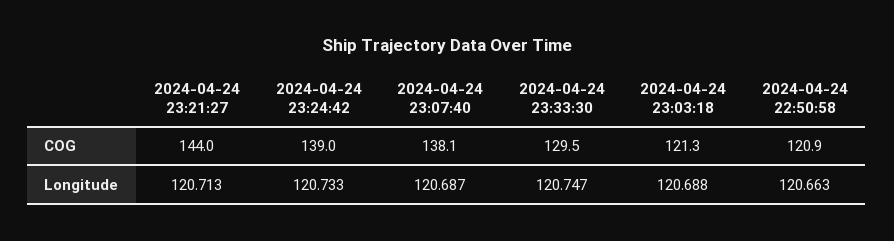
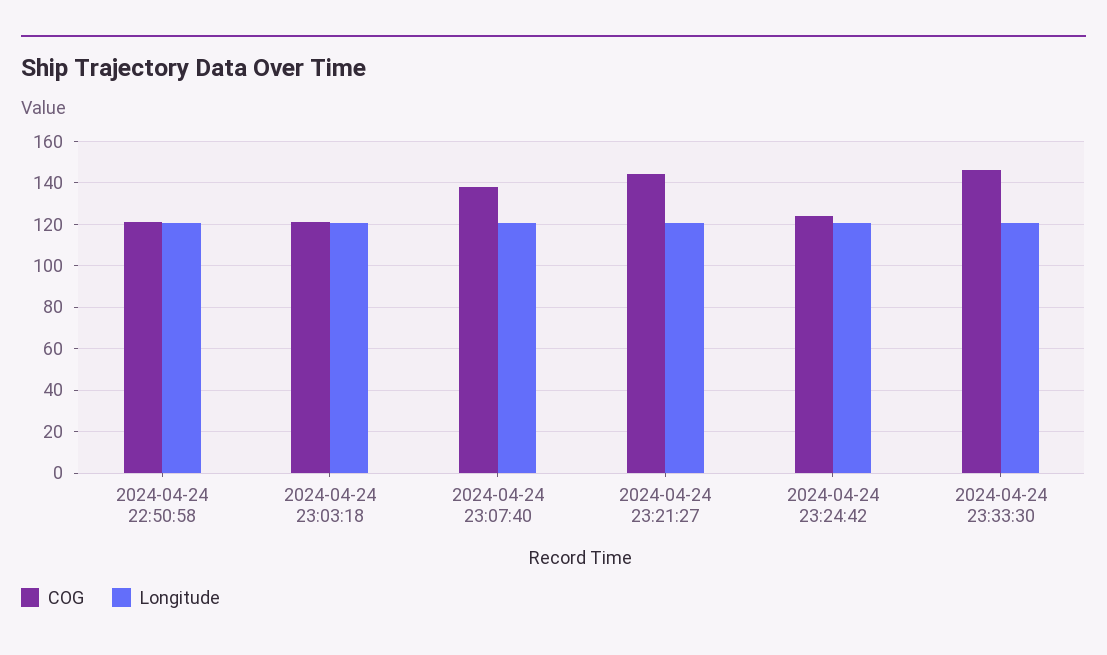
  {
    "COG": {
      "2024-04-24 23:21:27": 144,
-     "2024-04-24 23:24:42": 139,
+     "2024-04-24 23:24:42": 125,
      "2024-04-24 23:07:40": 138.1,
-     "2024-04-24 23:33:30": 129.5,
+     "2024-04-24 23:33:30": 145,
      "2024-04-24 23:03:18": 121.3,
      "2024-04-24 22:50:58": 120.9
    },
    "Longitude": {
      "2024-04-24 23:21:27": 120.713,
      "2024-04-24 23:24:42": 120.733,
      "2024-04-24 23:07:40": 120.687,
      "2024-04-24 23:33:30": 120.747,
      "2024-04-24 23:03:18": 120.688,
      "2024-04-24 22:50:58": 120.663
    }
  }

